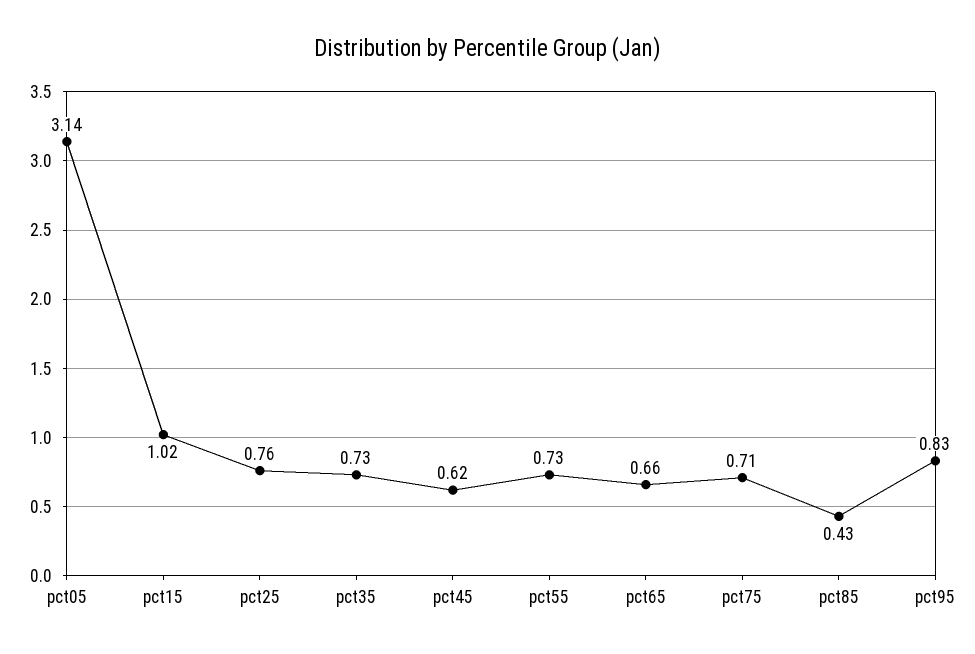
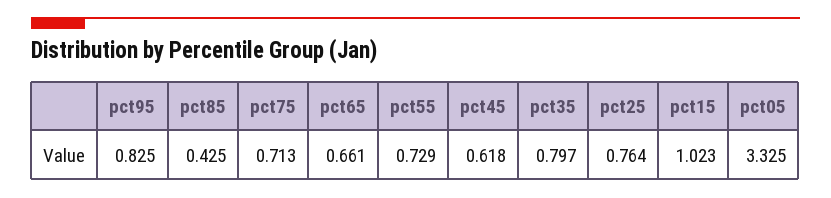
  {
-   "pct05": 3.14,
+   "pct05": 3.325,
    "pct15": 1.023,
    "pct25": 0.764,
-   "pct35": 0.73,
+   "pct35": 0.797,
    "pct45": 0.618,
    "pct55": 0.729,
    "pct65": 0.661,
    "pct75": 0.713,
    "pct85": 0.425,
    "pct95": 0.825
  }

